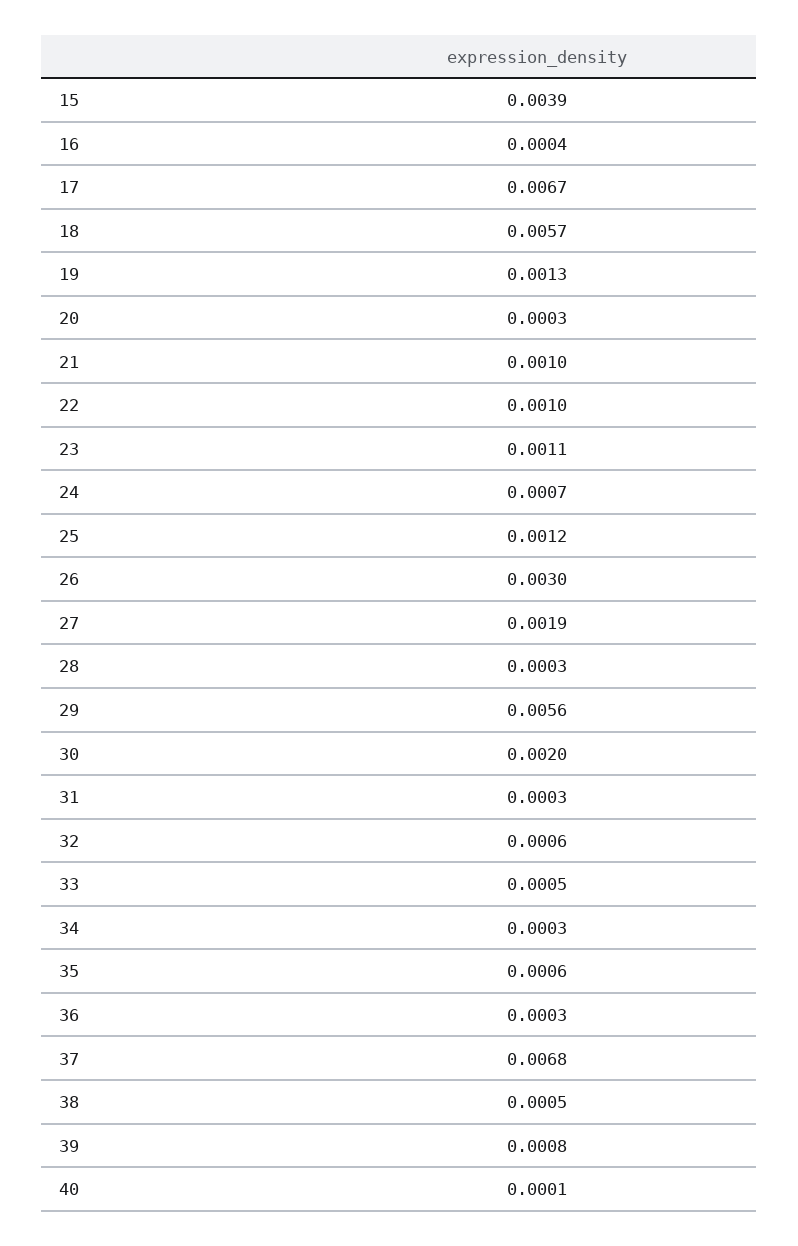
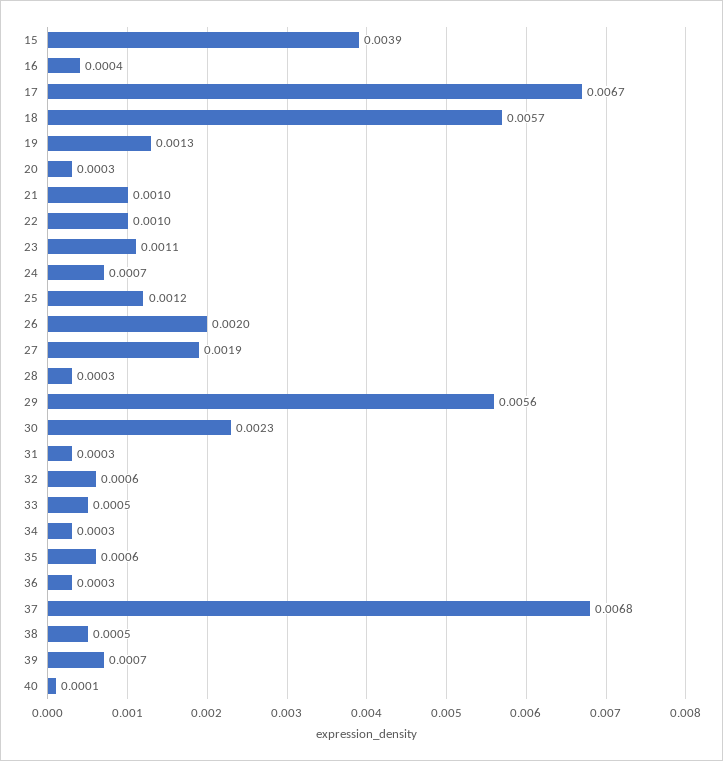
  {
    "15": 0.0039,
    "16": 0.0004,
    "17": 0.0067,
    "18": 0.0057,
    "19": 0.0013,
    "20": 0.0003,
    "21": 0.001,
    "22": 0.001,
    "23": 0.0011,
    "24": 0.0007,
    "25": 0.0012,
-   "26": 0.003,
+   "26": 0.002,
    "27": 0.0019,
    "28": 0.0003,
    "29": 0.0056,
-   "30": 0.002,
+   "30": 0.0023,
    "31": 0.0003,
    "32": 0.0006,
    "33": 0.0005,
    "34": 0.0003,
    "35": 0.0006,
    "36": 0.0003,
    "37": 0.0068,
    "38": 0.0005,
-   "39": 0.0008,
+   "39": 0.0007,
    "40": 0.0001
  }

